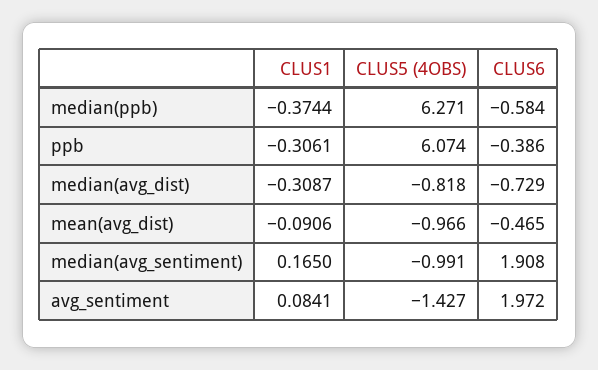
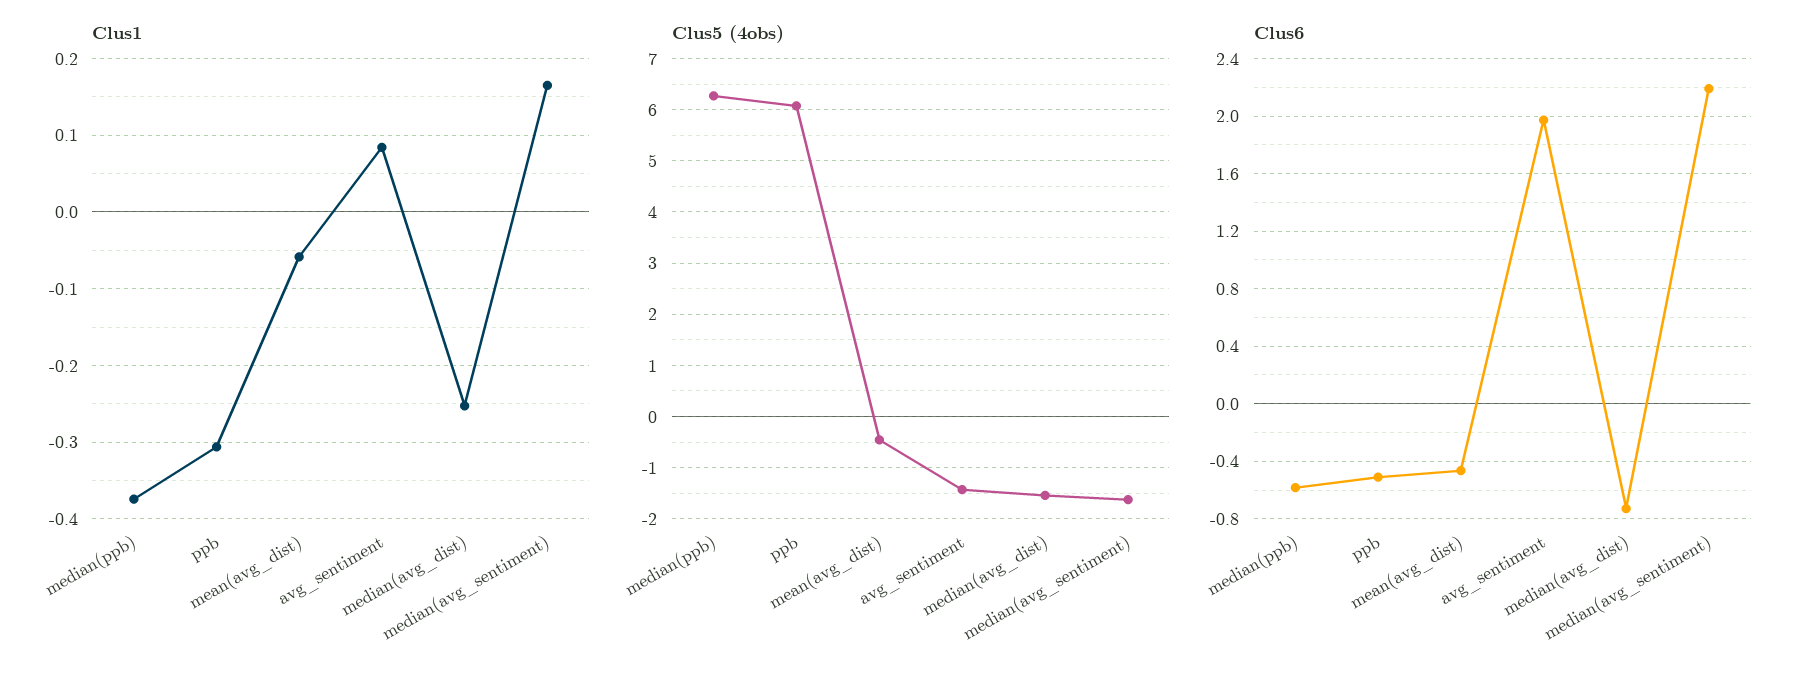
  {
    "CLUS1": {
      "median(ppb)": -0.3744,
      "ppb": -0.3061,
-     "median(avg_dist)": -0.3087,
+     "median(avg_dist)": -0.25,
-     "mean(avg_dist)": -0.0906,
+     "mean(avg_dist)": -0.06,
      "median(avg_sentiment)": 0.165,
      "avg_sentiment": 0.0841
    },
    "CLUS5 (4OBS)": {
      "median(ppb)": 6.271,
      "ppb": 6.074,
-     "median(avg_dist)": -0.818,
+     "median(avg_dist)": -1.6,
-     "mean(avg_dist)": -0.966,
+     "mean(avg_dist)": -0.4,
-     "median(avg_sentiment)": -0.991,
+     "median(avg_sentiment)": -1.6,
      "avg_sentiment": -1.427
    },
    "CLUS6": {
      "median(ppb)": -0.584,
-     "ppb": -0.386,
+     "ppb": -0.5,
      "median(avg_dist)": -0.729,
      "mean(avg_dist)": -0.465,
-     "median(avg_sentiment)": 1.908,
+     "median(avg_sentiment)": 2.2,
      "avg_sentiment": 1.972
    }
  }

